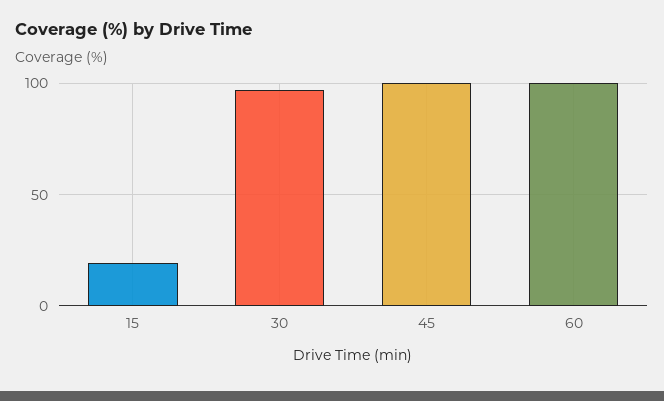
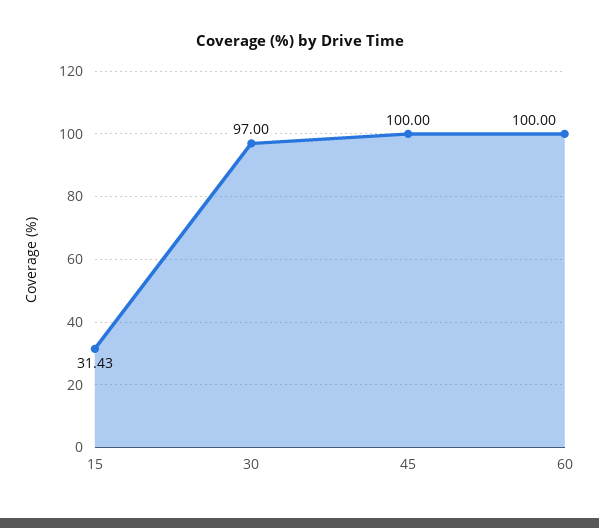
  {
-   "15": 20,
+   "15": 31.43,
    "30": 97,
    "45": 100,
    "60": 100
  }

